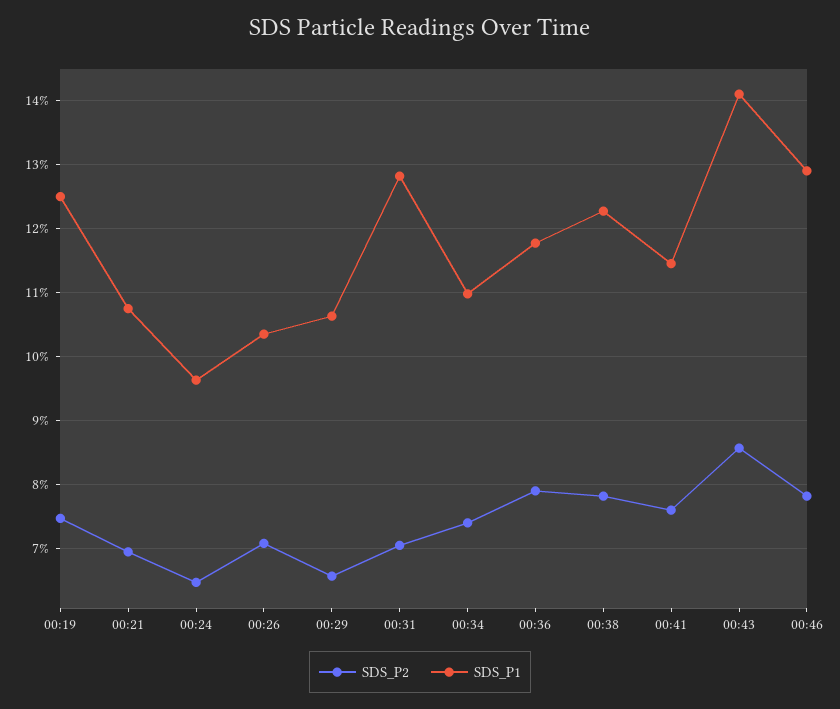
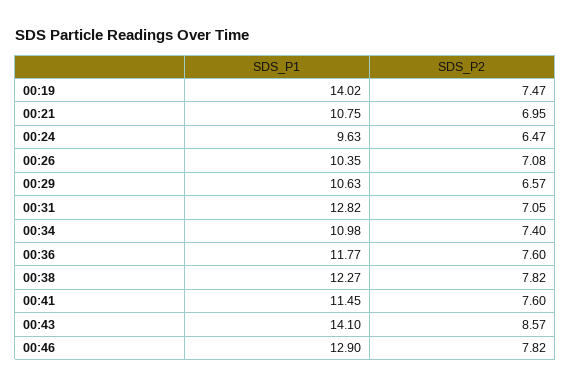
  {
    "SDS_P2": {
      "00:19": 7.47,
      "00:21": 6.95,
      "00:24": 6.47,
      "00:26": 7.08,
      "00:29": 6.57,
      "00:31": 7.05,
      "00:34": 7.4,
-     "00:36": 7.9,
+     "00:36": 7.6,
      "00:38": 7.82,
      "00:41": 7.6,
      "00:43": 8.57,
      "00:46": 7.82
    },
    "SDS_P1": {
-     "00:19": 12.5,
+     "00:19": 14.02,
      "00:21": 10.75,
      "00:24": 9.63,
      "00:26": 10.35,
      "00:29": 10.63,
      "00:31": 12.82,
      "00:34": 10.98,
      "00:36": 11.77,
      "00:38": 12.27,
      "00:41": 11.45,
      "00:43": 14.1,
      "00:46": 12.9
    }
  }

